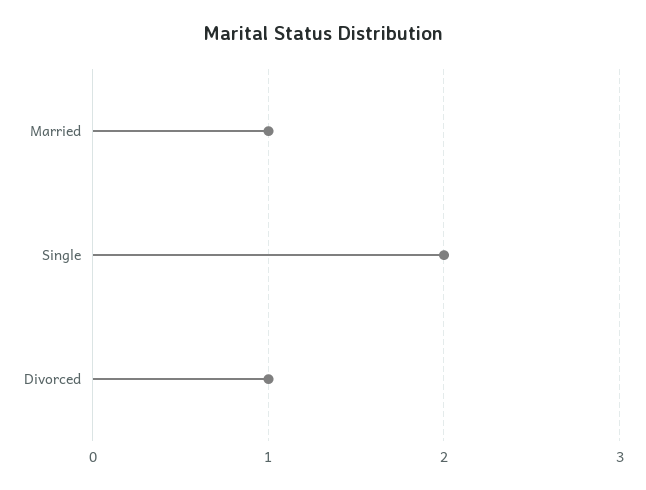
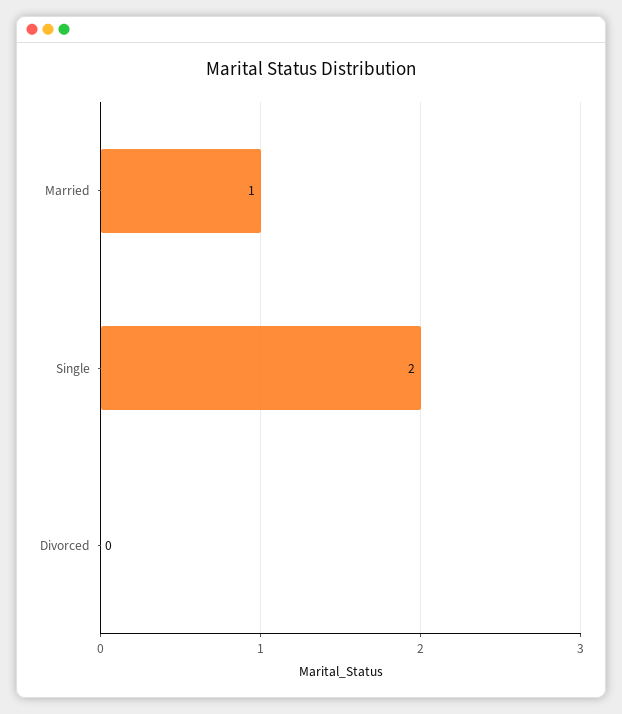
  {
    "Married": 1,
    "Single": 2,
-   "Divorced": 1
+   "Divorced": 0
  }

